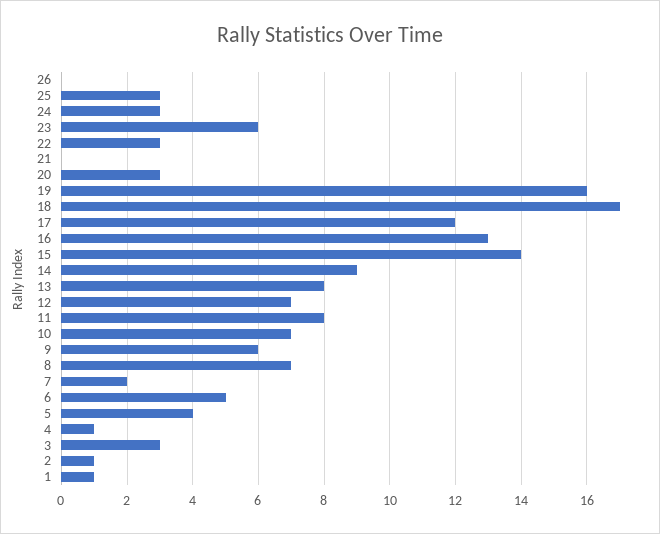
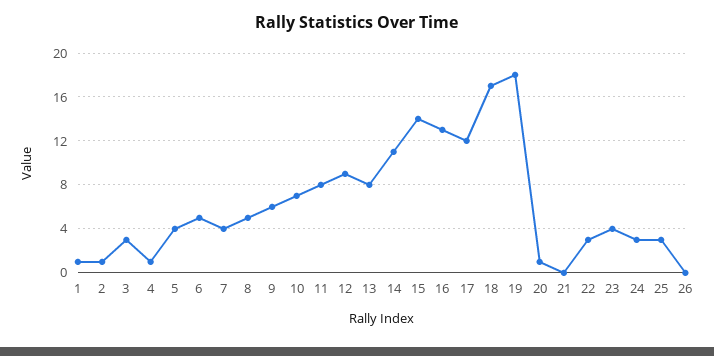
  {
    "26": 0,
    "25": 3,
    "24": 3,
-   "23": 6,
+   "23": 4,
    "22": 3,
    "21": 0,
-   "20": 3,
+   "20": 1,
-   "19": 16,
+   "19": 18,
    "18": 17,
    "17": 12,
    "16": 13,
    "15": 14,
-   "14": 9,
+   "14": 11,
    "13": 8,
-   "12": 7,
+   "12": 9,
    "11": 8,
    "10": 7,
    "9": 6,
-   "8": 7,
+   "8": 5,
-   "7": 2,
+   "7": 4,
    "6": 5,
    "5": 4,
    "4": 1,
    "3": 3,
    "2": 1,
    "1": 1
  }

